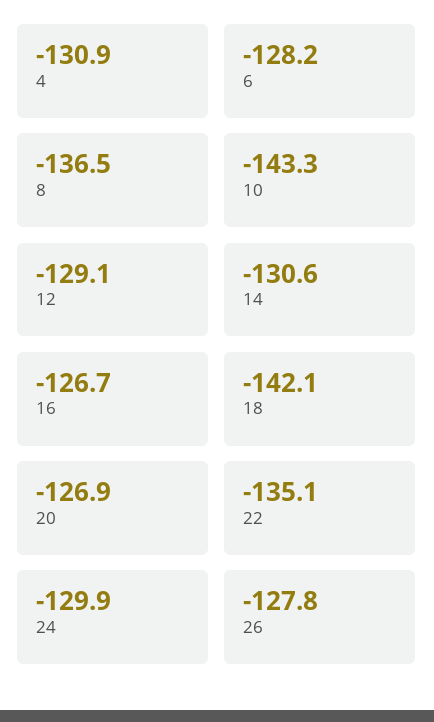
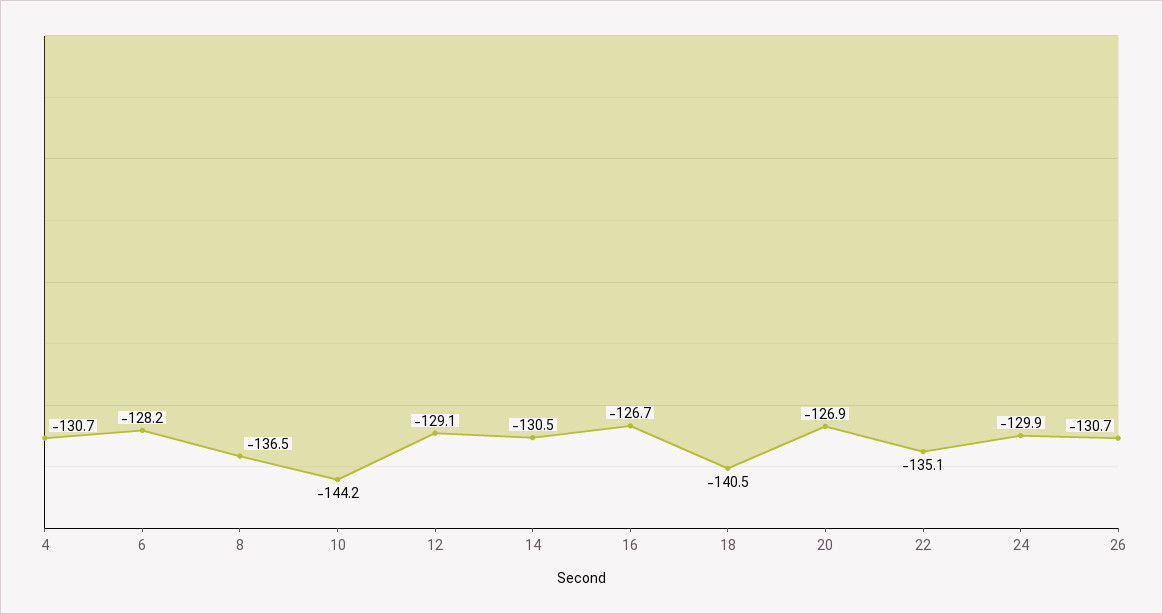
  {
-   "4": -130.9,
+   "4": -130.7,
    "6": -128.2,
    "8": -136.5,
-   "10": -143.3,
+   "10": -144.2,
    "12": -129.1,
-   "14": -130.6,
+   "14": -130.5,
    "16": -126.7,
-   "18": -142.1,
+   "18": -140.5,
    "20": -126.9,
    "22": -135.1,
    "24": -129.9,
-   "26": -127.8
+   "26": -130.7
  }

